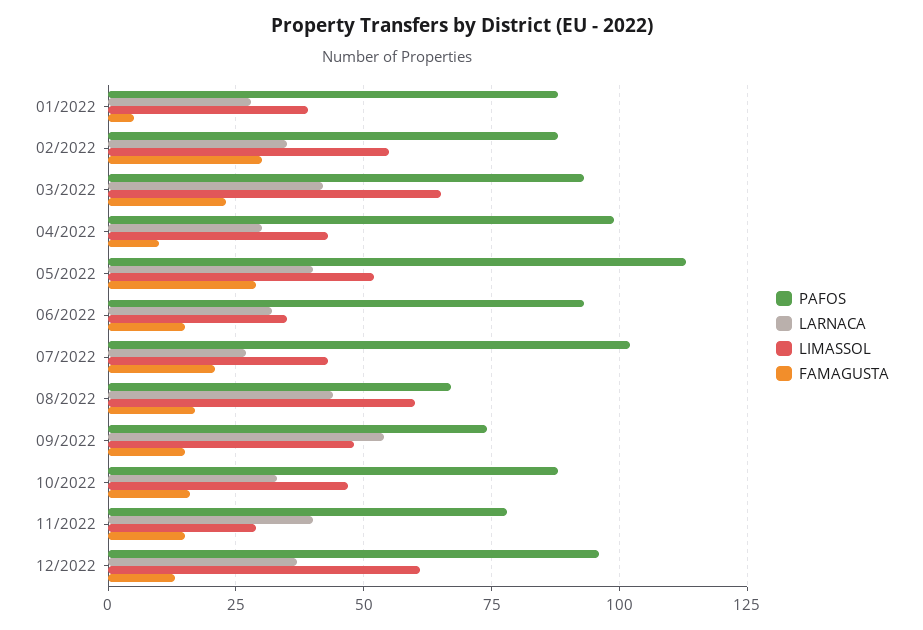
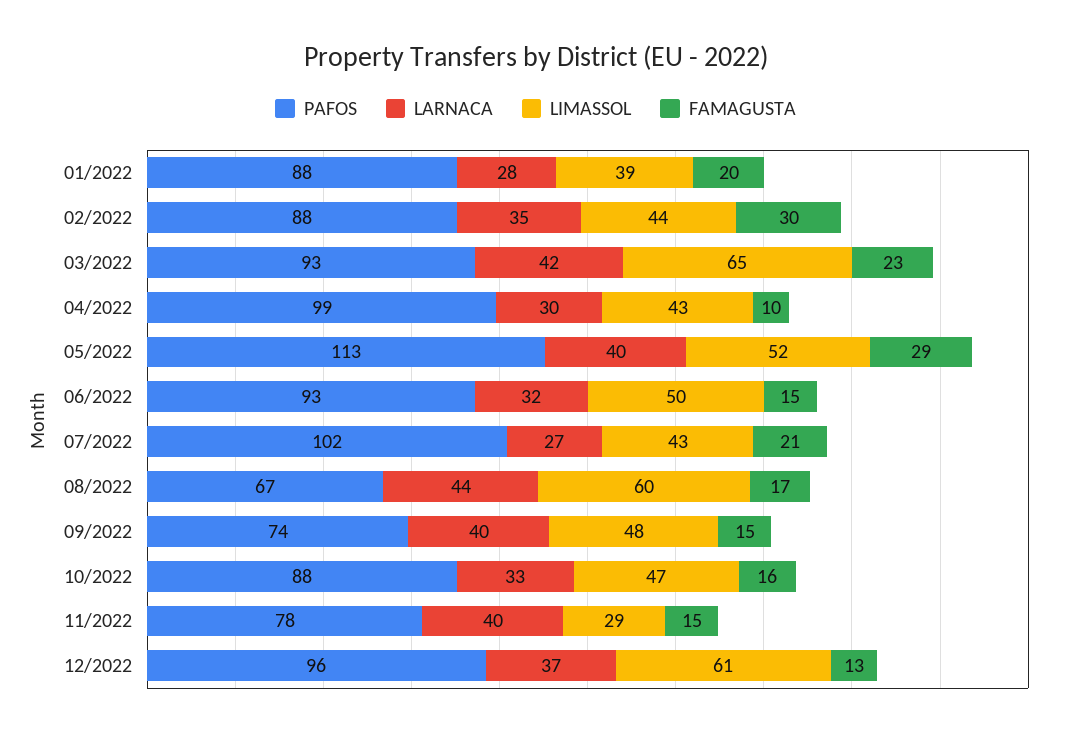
  {
    "PAFOS": {
      "01/2022": 88,
      "02/2022": 88,
      "03/2022": 93,
      "04/2022": 99,
      "05/2022": 113,
      "06/2022": 93,
      "07/2022": 102,
      "08/2022": 67,
      "09/2022": 74,
      "10/2022": 88,
      "11/2022": 78,
      "12/2022": 96
    },
    "LARNACA": {
      "01/2022": 28,
      "02/2022": 35,
      "03/2022": 42,
      "04/2022": 30,
      "05/2022": 40,
      "06/2022": 32,
      "07/2022": 27,
      "08/2022": 44,
-     "09/2022": 55,
+     "09/2022": 40,
      "10/2022": 33,
      "11/2022": 40,
      "12/2022": 37
    },
    "LIMASSOL": {
      "01/2022": 39,
-     "02/2022": 55,
+     "02/2022": 44,
      "03/2022": 65,
      "04/2022": 43,
      "05/2022": 52,
-     "06/2022": 35,
+     "06/2022": 50,
      "07/2022": 43,
      "08/2022": 60,
      "09/2022": 48,
      "10/2022": 47,
      "11/2022": 29,
      "12/2022": 61
    },
    "FAMAGUSTA": {
-     "01/2022": 5,
+     "01/2022": 20,
      "02/2022": 30,
      "03/2022": 23,
      "04/2022": 10,
      "05/2022": 29,
      "06/2022": 15,
      "07/2022": 21,
      "08/2022": 17,
      "09/2022": 15,
      "10/2022": 16,
      "11/2022": 15,
      "12/2022": 13
    }
  }

